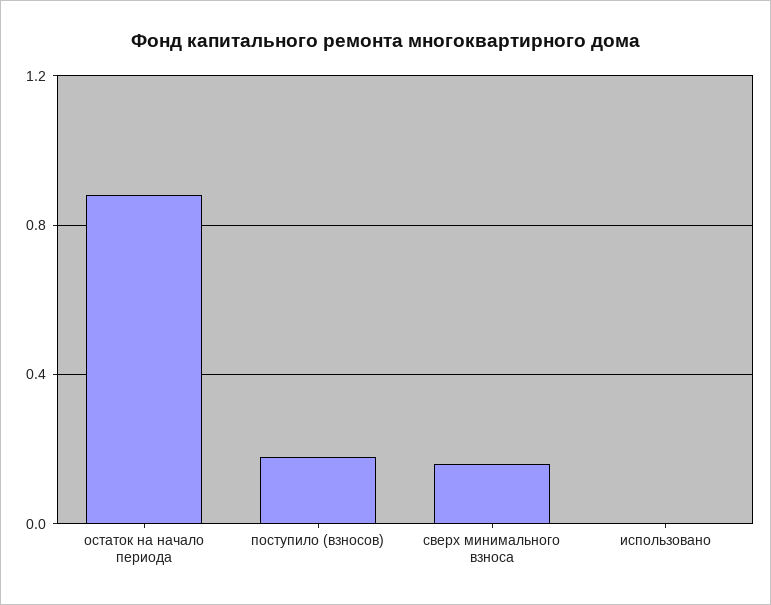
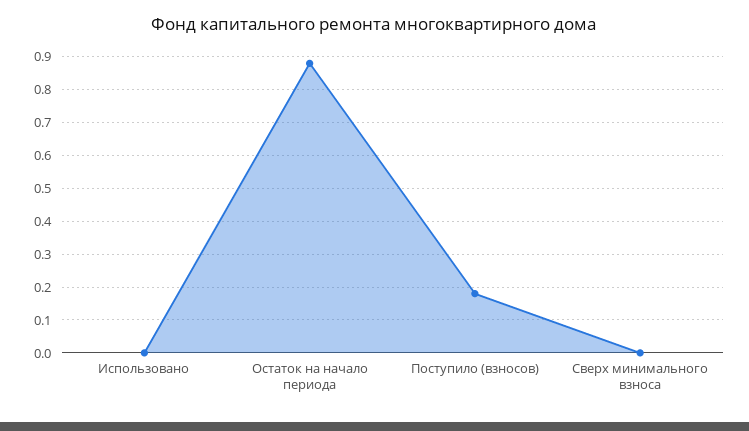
  {
    "остаток на начало периода": 0.9,
    "поступило (взносов)": 0.2,
-   "сверх минимального взноса": 0.15,
+   "сверх минимального взноса": 0,
    "использовано": 0
  }

